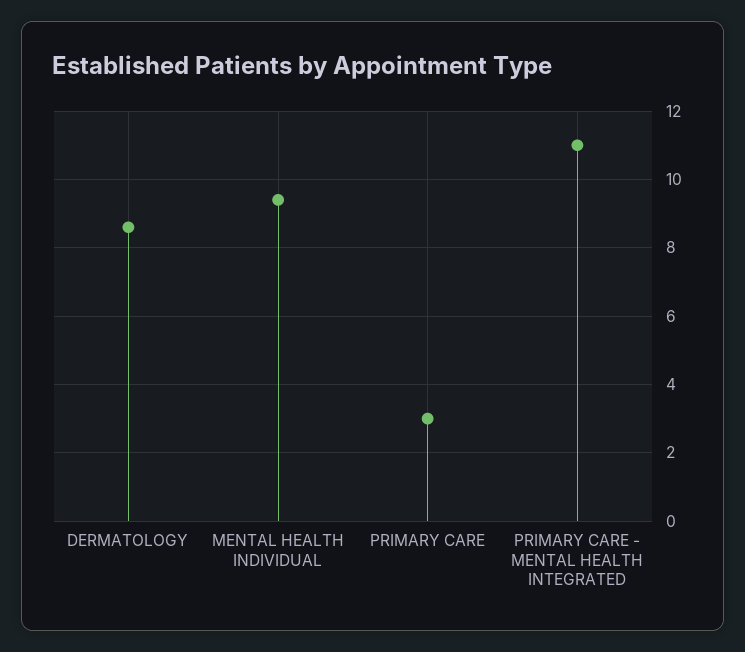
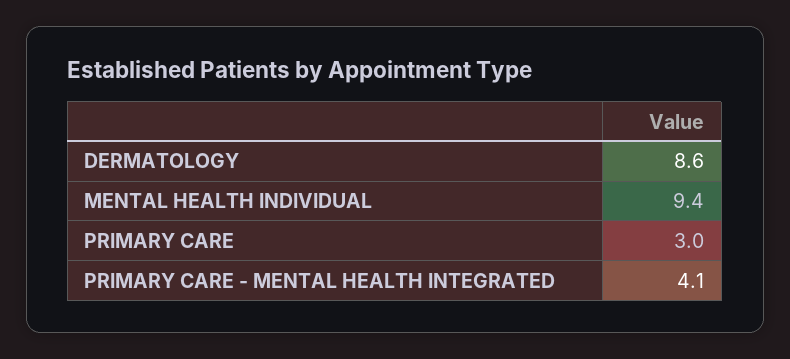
  {
    "DERMATOLOGY": 8.6,
    "MENTAL HEALTH INDIVIDUAL": 9.4,
    "PRIMARY CARE": 3,
-   "PRIMARY CARE - MENTAL HEALTH INTEGRATED": 11
+   "PRIMARY CARE - MENTAL HEALTH INTEGRATED": 4.1
  }

